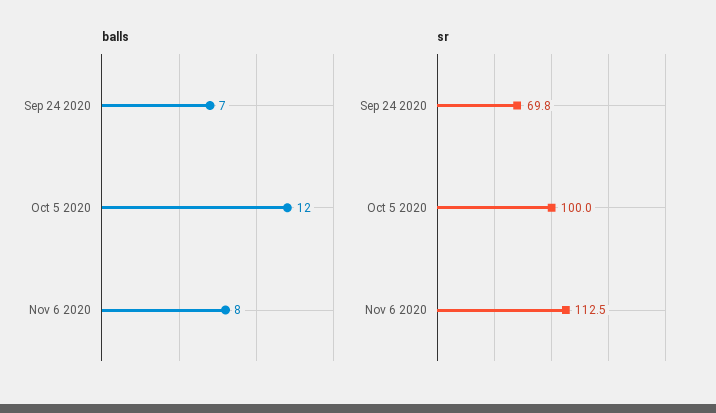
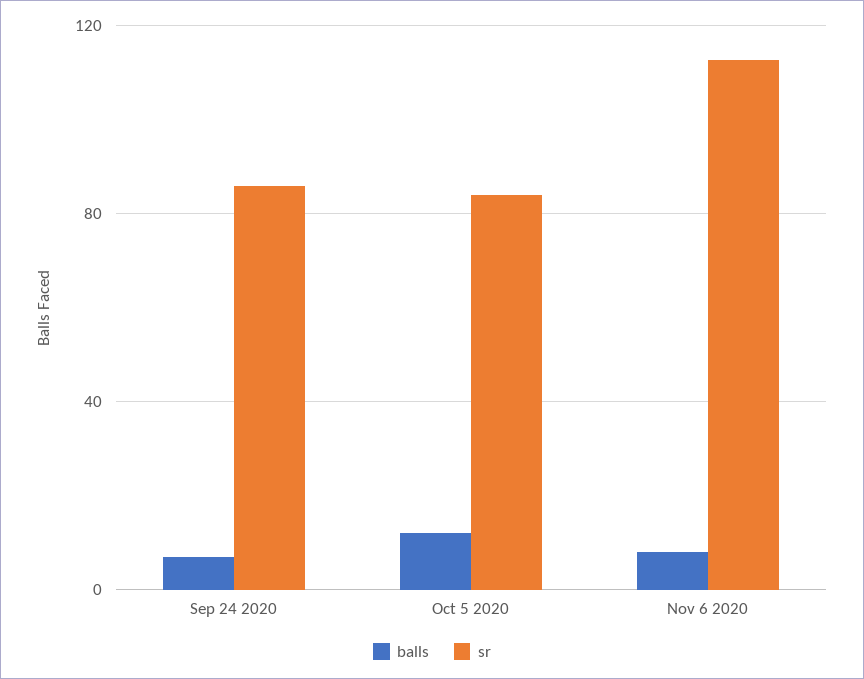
  {
    "balls": {
      "Sep 24 2020": 7,
      "Oct 5 2020": 12,
      "Nov 6 2020": 8
    },
    "sr": {
-     "Sep 24 2020": 69.8,
+     "Sep 24 2020": 85,
-     "Oct 5 2020": 100,
+     "Oct 5 2020": 85,
      "Nov 6 2020": 112.5
    }
  }

